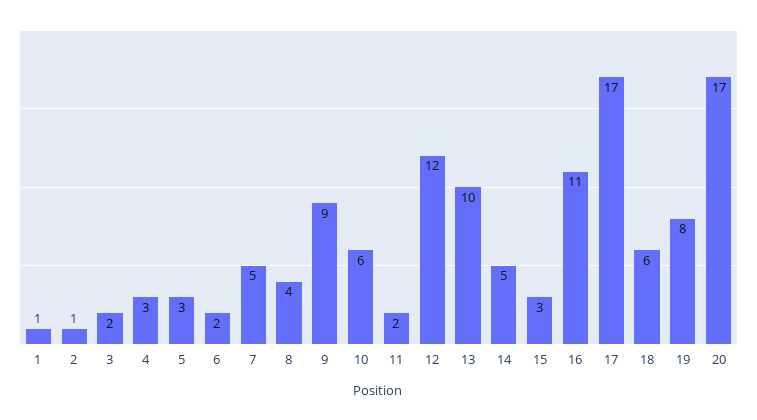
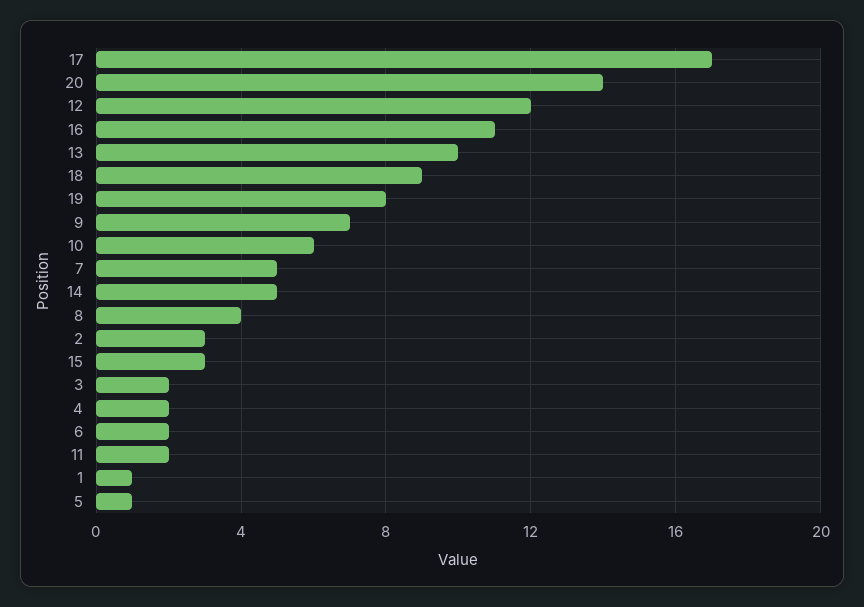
  {
    "1": 1,
-   "2": 1,
+   "2": 3,
    "3": 2,
-   "4": 3,
+   "4": 2,
-   "5": 3,
+   "5": 1,
    "6": 2,
    "7": 5,
    "8": 4,
-   "9": 9,
+   "9": 7,
    "10": 6,
    "11": 2,
    "12": 12,
    "13": 10,
    "14": 5,
    "15": 3,
    "16": 11,
    "17": 17,
-   "18": 6,
+   "18": 9,
    "19": 8,
-   "20": 17
+   "20": 14
  }

